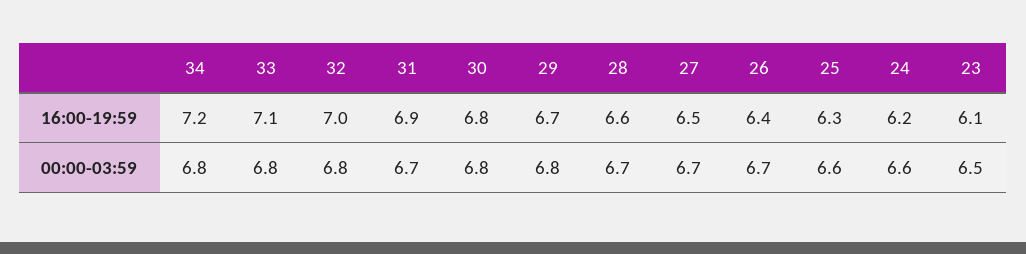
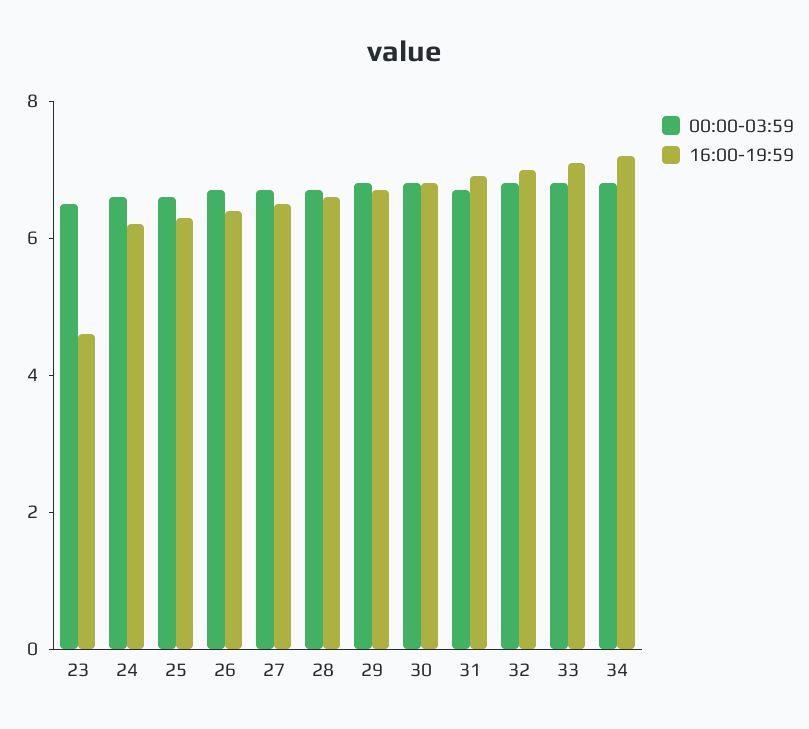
  {
    "16:00-19:59": {
      "34": 7.2,
      "33": 7.1,
      "32": 7,
      "31": 6.9,
      "30": 6.8,
      "29": 6.7,
      "28": 6.6,
      "27": 6.5,
      "26": 6.4,
      "25": 6.3,
      "24": 6.2,
-     "23": 6.1
+     "23": 4.5
    },
    "00:00-03:59": {
      "34": 6.8,
      "33": 6.8,
      "32": 6.8,
      "31": 6.7,
      "30": 6.8,
      "29": 6.8,
      "28": 6.7,
      "27": 6.7,
      "26": 6.7,
      "25": 6.6,
      "24": 6.6,
      "23": 6.5
    }
  }

